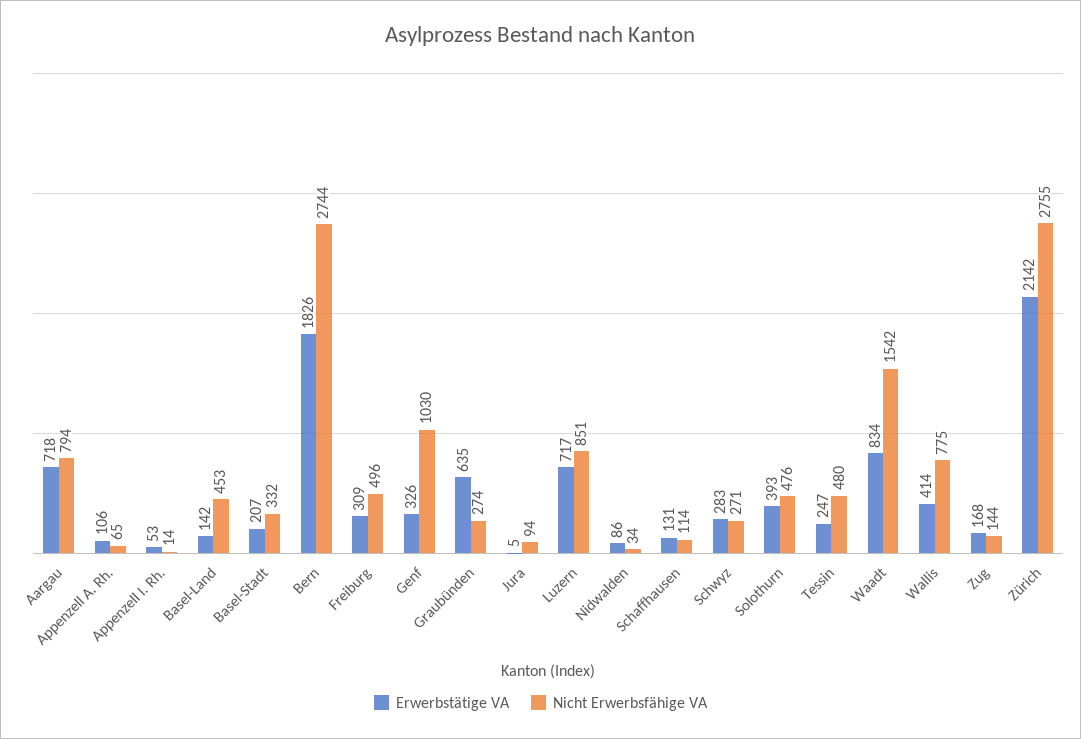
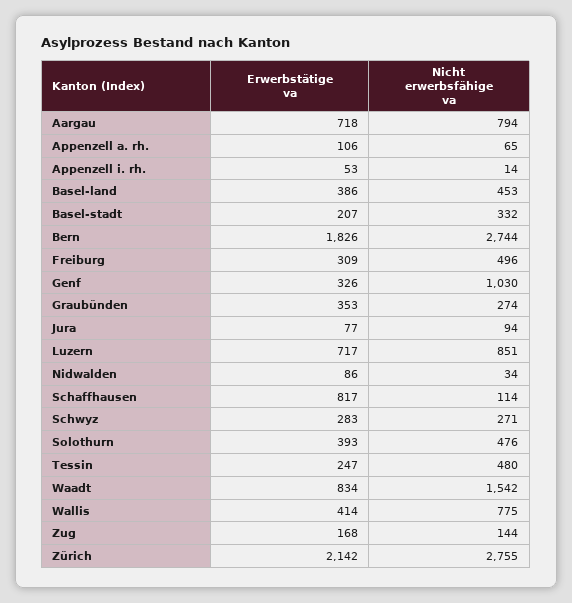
  {
    "Erwerbstätige VA": {
      "Aargau": 718,
      "Appenzell A. Rh.": 106,
      "Appenzell I. Rh.": 53,
-     "Basel-Land": 142,
+     "Basel-Land": 386,
      "Basel-Stadt": 207,
      "Bern": 1826,
      "Freiburg": 309,
      "Genf": 326,
-     "Graubünden": 635,
+     "Graubünden": 353,
-     "Jura": 5,
+     "Jura": 77,
      "Luzern": 717,
      "Nidwalden": 86,
-     "Schaffhausen": 131,
+     "Schaffhausen": 817,
      "Schwyz": 283,
      "Solothurn": 393,
      "Tessin": 247,
      "Waadt": 834,
      "Wallis": 414,
      "Zug": 168,
      "Zürich": 2142
    },
    "Nicht Erwerbsfähige VA": {
      "Aargau": 794,
      "Appenzell A. Rh.": 65,
      "Appenzell I. Rh.": 14,
      "Basel-Land": 453,
      "Basel-Stadt": 332,
      "Bern": 2744,
      "Freiburg": 496,
      "Genf": 1030,
      "Graubünden": 274,
      "Jura": 94,
      "Luzern": 851,
      "Nidwalden": 34,
      "Schaffhausen": 114,
      "Schwyz": 271,
      "Solothurn": 476,
      "Tessin": 480,
      "Waadt": 1542,
      "Wallis": 775,
      "Zug": 144,
      "Zürich": 2755
    }
  }

